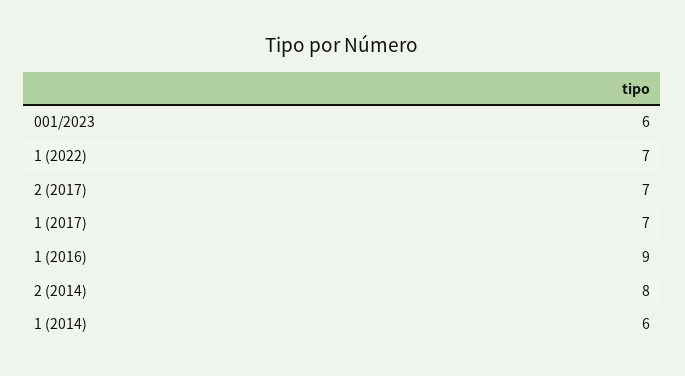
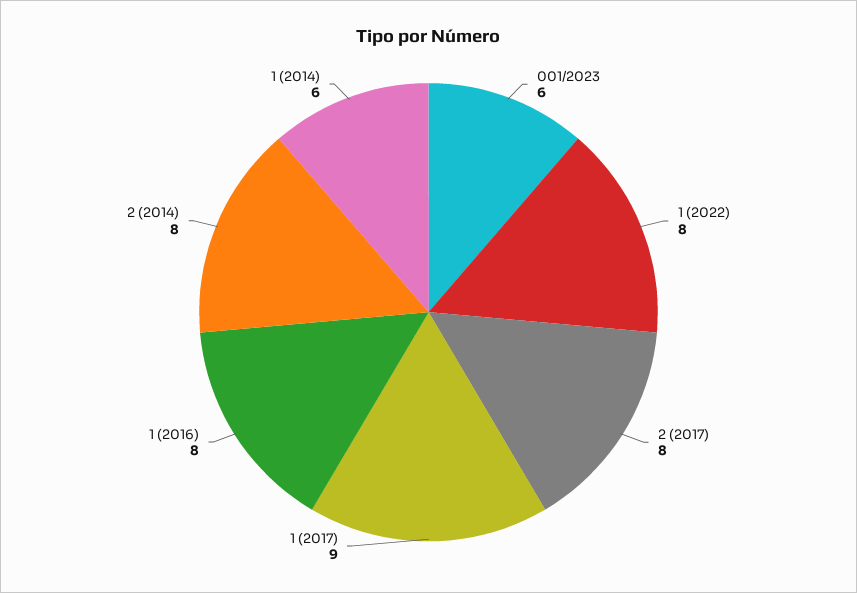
  {
    "001/2023": 6,
-   "1 (2022)": 7,
+   "1 (2022)": 8,
-   "2 (2017)": 7,
+   "2 (2017)": 8,
-   "1 (2017)": 7,
+   "1 (2017)": 9,
-   "1 (2016)": 9,
+   "1 (2016)": 8,
    "2 (2014)": 8,
    "1 (2014)": 6
  }

